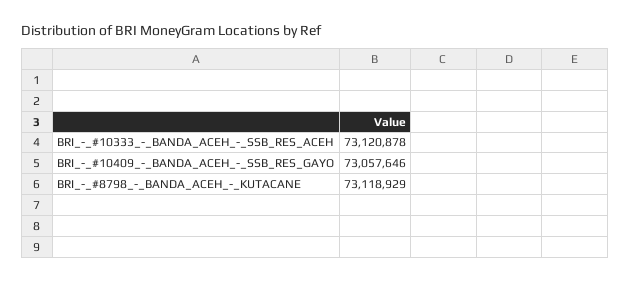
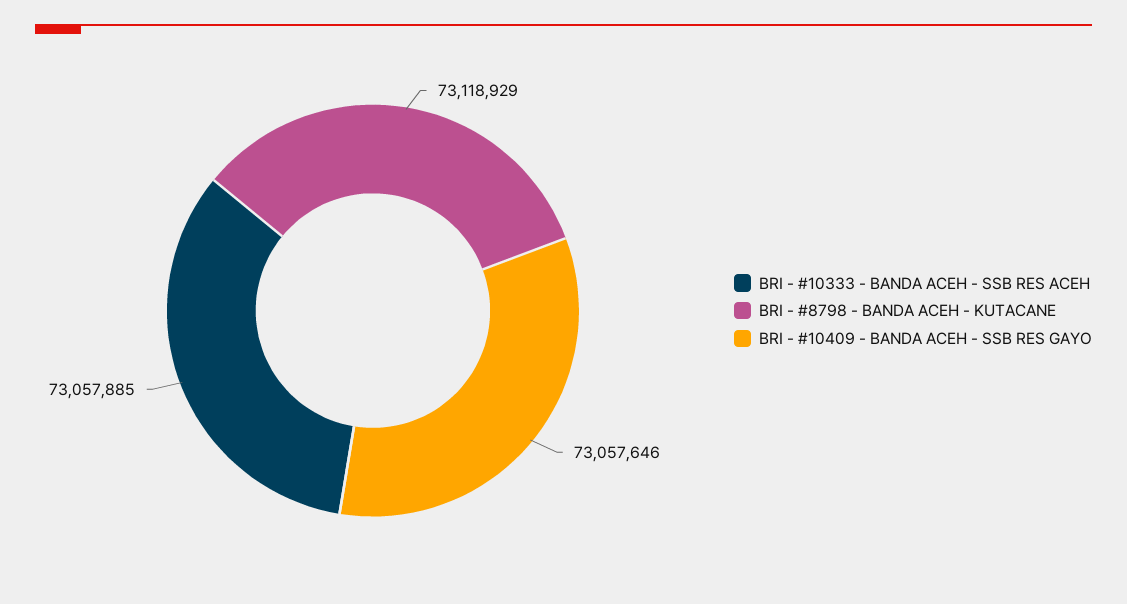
  {
-   "BRI_-_#10333_-_BANDA_ACEH_-_SSB_RES_ACEH": 73120878,
+   "BRI_-_#10333_-_BANDA_ACEH_-_SSB_RES_ACEH": 73057885,
    "BRI_-_#10409_-_BANDA_ACEH_-_SSB_RES_GAYO": 73057646,
    "BRI_-_#8798_-_BANDA_ACEH_-_KUTACANE": 73118929
  }

